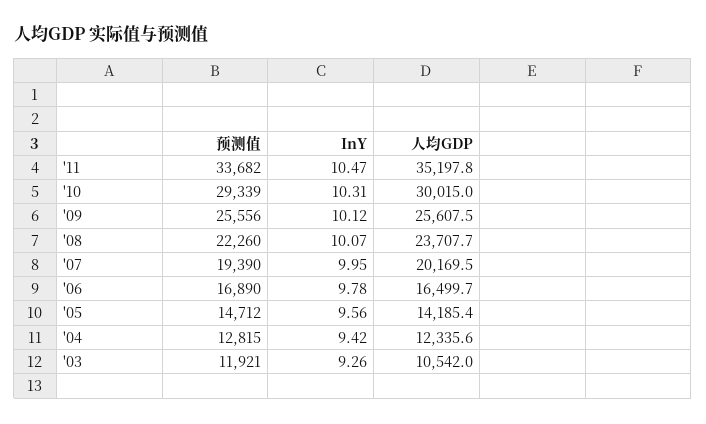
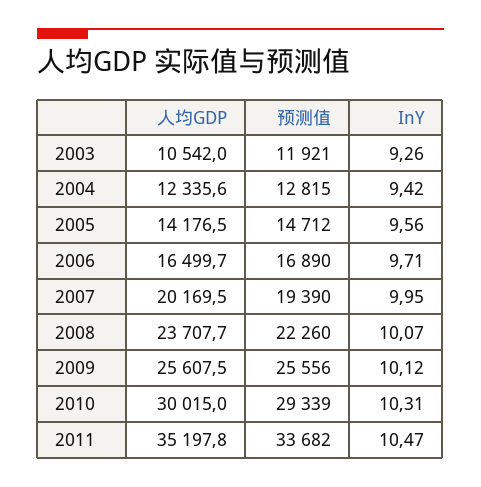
  {
    "预测值": {
      "'11": 33682,
      "'10": 29339,
      "'09": 25556,
      "'08": 22260,
      "'07": 19390,
      "'06": 16890,
      "'05": 14712,
      "'04": 12815,
      "'03": 11921
    },
    "InY": {
      "'11": 10.47,
      "'10": 10.31,
      "'09": 10.12,
      "'08": 10.07,
      "'07": 9.95,
-     "'06": 9.78,
+     "'06": 9.71,
      "'05": 9.56,
      "'04": 9.42,
      "'03": 9.26
    },
    "人均GDP": {
      "'11": 35197.8,
      "'10": 30015,
      "'09": 25607.5,
      "'08": 23707.7,
      "'07": 20169.5,
      "'06": 16499.7,
-     "'05": 14185.4,
+     "'05": 14176.5,
      "'04": 12335.6,
      "'03": 10542
    }
  }

